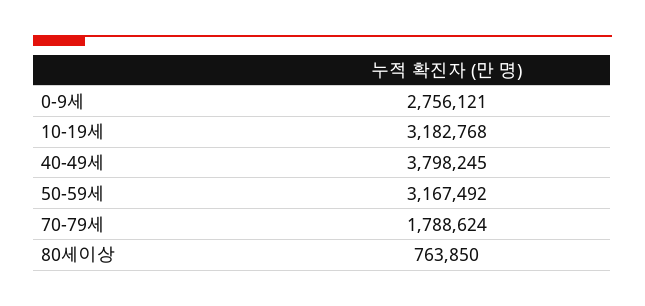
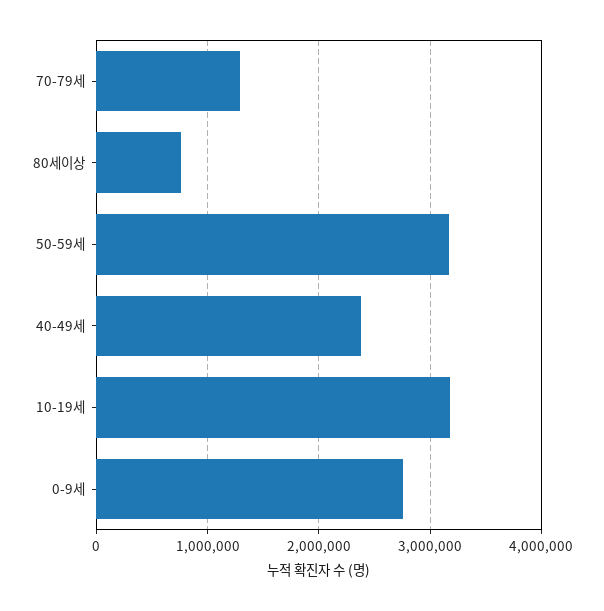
  {
    "0-9세": 2756121,
    "10-19세": 3182768,
-   "40-49세": 3798245,
+   "40-49세": 2400000,
    "50-59세": 3167492,
-   "70-79세": 1788624,
+   "70-79세": 1300000,
    "80세이상": 763850
  }

